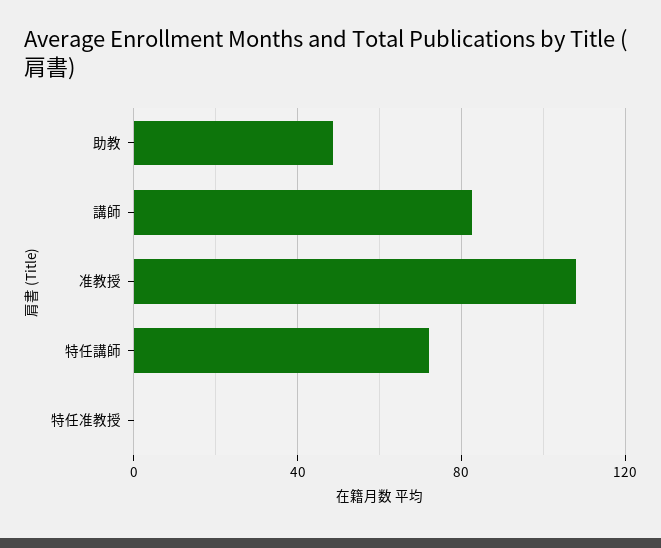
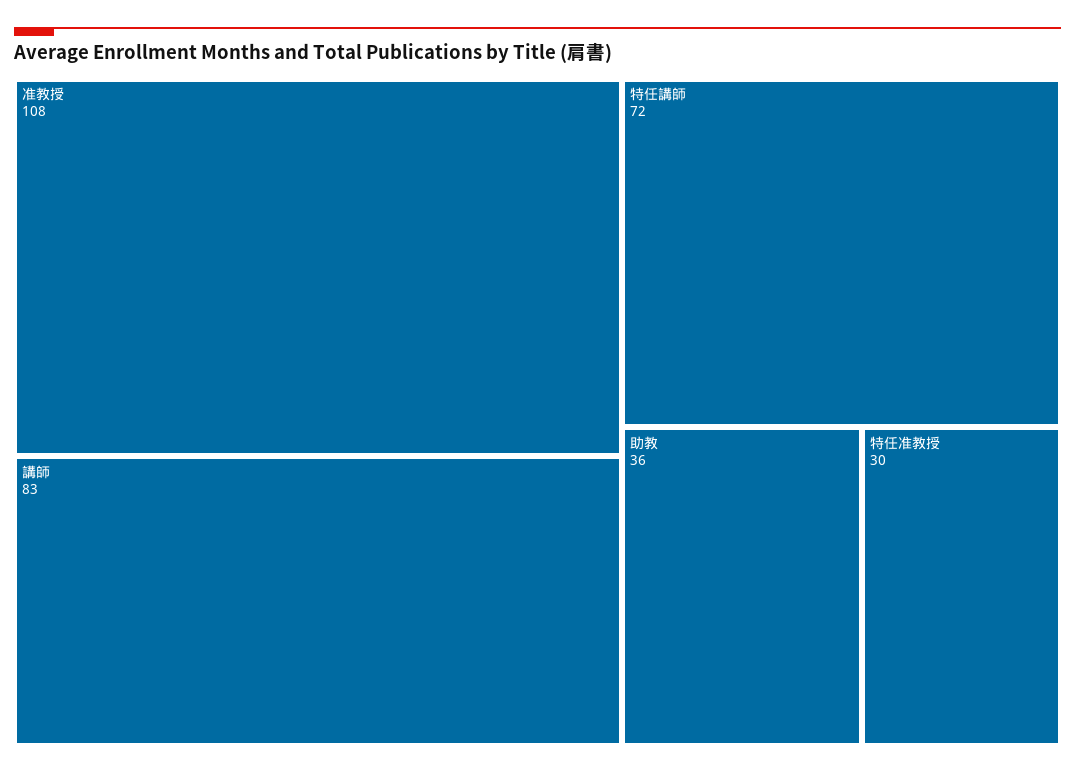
  {
-   "助教": 50,
+   "助教": 36,
    "講師": 83,
    "准教授": 108,
    "特任講師": 72,
-   "特任准教授": 0
+   "特任准教授": 30
  }

